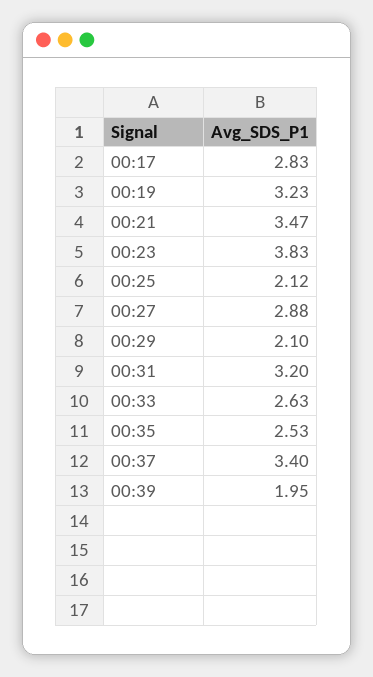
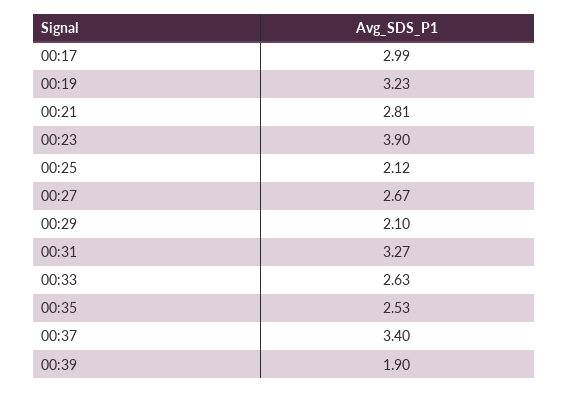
  {
-   "00:17": 2.83,
+   "00:17": 2.99,
    "00:19": 3.23,
-   "00:21": 3.47,
+   "00:21": 2.81,
-   "00:23": 3.83,
+   "00:23": 3.9,
    "00:25": 2.12,
-   "00:27": 2.88,
+   "00:27": 2.67,
    "00:29": 2.1,
-   "00:31": 3.2,
+   "00:31": 3.27,
    "00:33": 2.63,
    "00:35": 2.53,
    "00:37": 3.4,
-   "00:39": 1.95
+   "00:39": 1.9
  }

